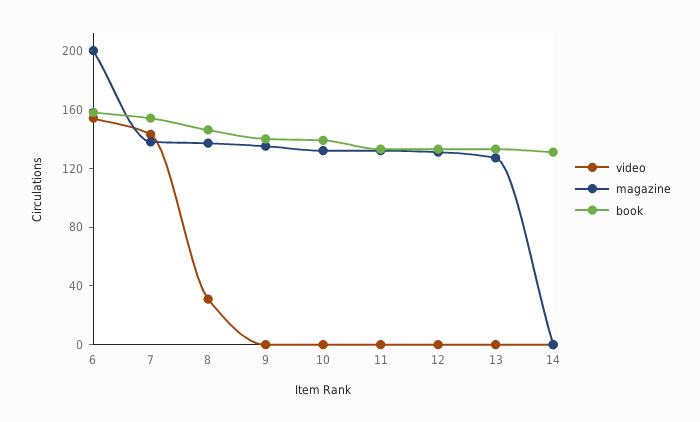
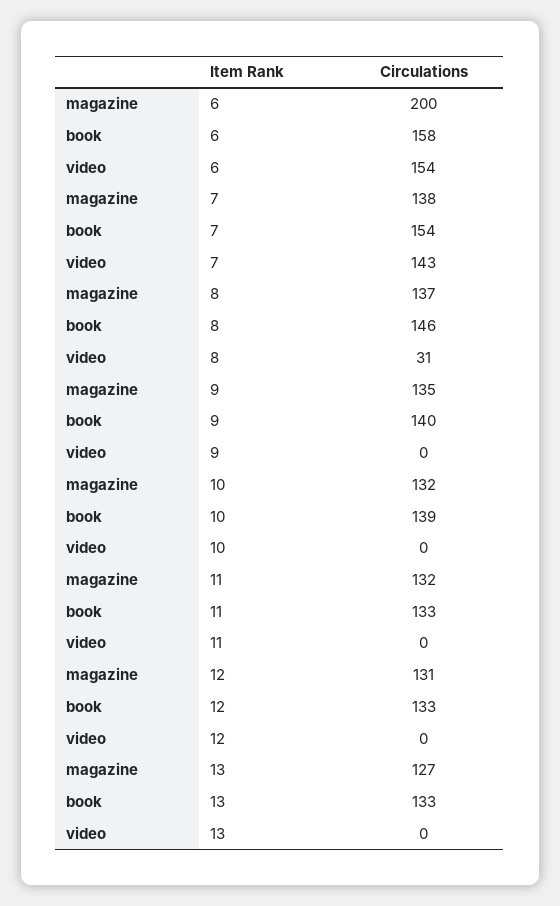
  {
    "video": {
      "6": 154,
      "7": 143,
      "8": 31,
      "9": 0,
      "10": 0,
      "11": 0,
      "12": 0,
-     "13": 0,
+     "13": 0
-     "14": 0
    },
    "magazine": {
      "6": 200,
      "7": 138,
      "8": 137,
      "9": 135,
      "10": 132,
      "11": 132,
      "12": 131,
-     "13": 127,
+     "13": 127
-     "14": 0
    },
    "book": {
      "6": 158,
      "7": 154,
      "8": 146,
      "9": 140,
      "10": 139,
      "11": 133,
      "12": 133,
-     "13": 133,
+     "13": 133
-     "14": 130
    }
  }

